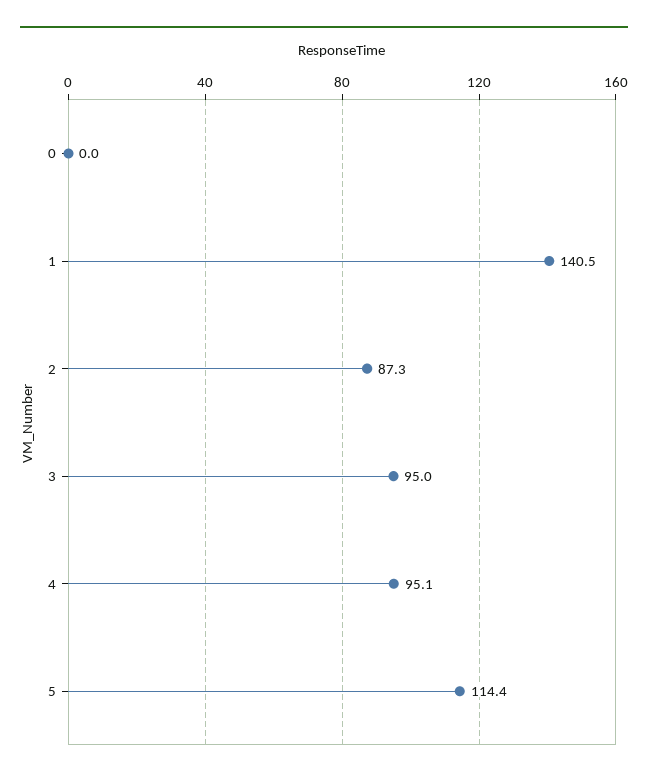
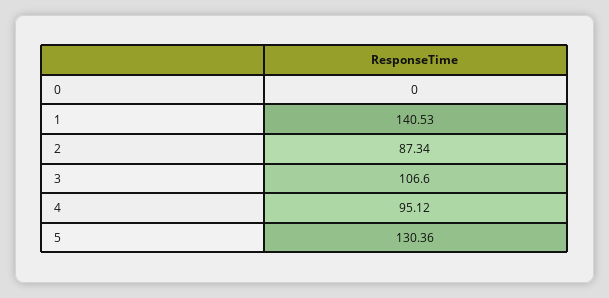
  {
    "0": 0,
    "1": 140.53,
    "2": 87.34,
-   "3": 95,
+   "3": 106.6,
    "4": 95.12,
-   "5": 114.4
+   "5": 130.36
  }

